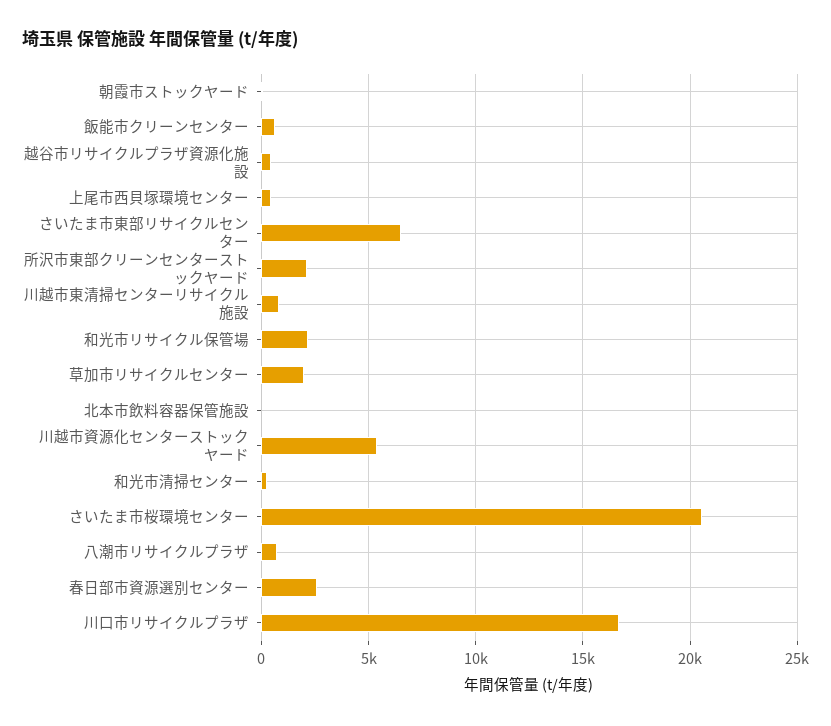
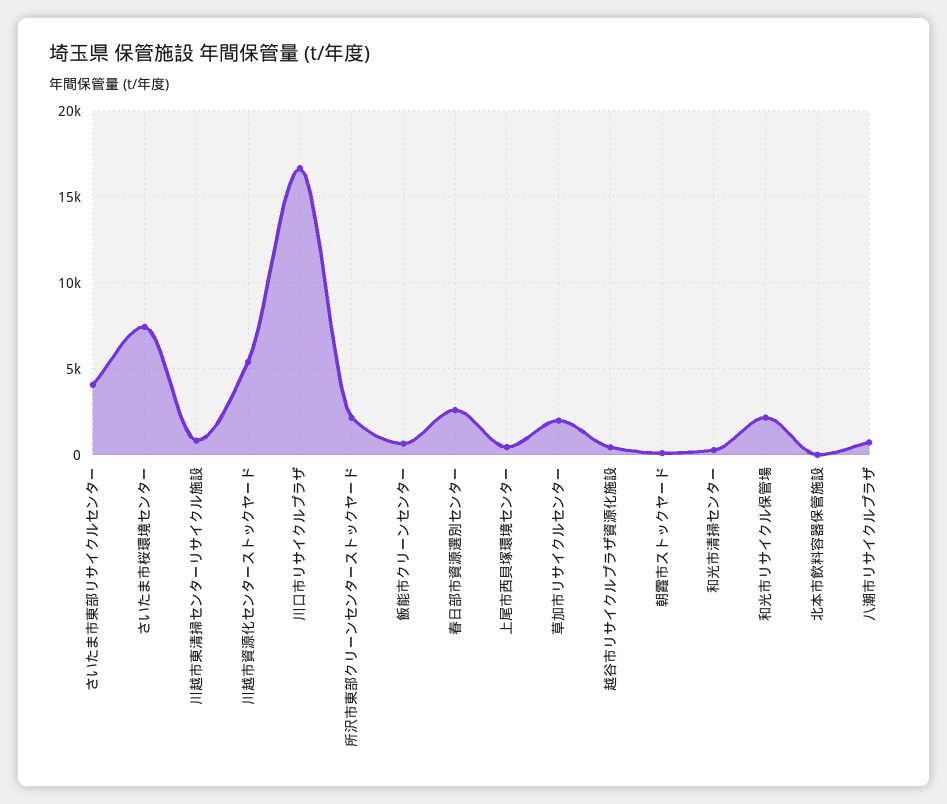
  {
    "朝霞市ストックヤード": 0,
    "飯能市クリーンセンター": 500,
    "越谷市リサイクルプラザ資源化施設": 500,
    "上尾市西貝塚環境センター": 500,
-   "さいたま市東部リサイクルセンター": 6500,
+   "さいたま市東部リサイクルセンター": 4000,
    "所沢市東部クリーンセンターストックヤード": 2000,
    "川越市東清掃センターリサイクル施設": 1000,
    "和光市リサイクル保管場": 2000,
    "草加市リサイクルセンター": 2000,
    "北本市飲料容器保管施設": 0,
    "川越市資源化センターストックヤード": 5500,
    "和光市清掃センター": 500,
-   "さいたま市桜環境センター": 20500,
+   "さいたま市桜環境センター": 7500,
    "八潮市リサイクルプラザ": 500,
    "春日部市資源選別センター": 2500,
    "川口市リサイクルプラザ": 16500
  }

